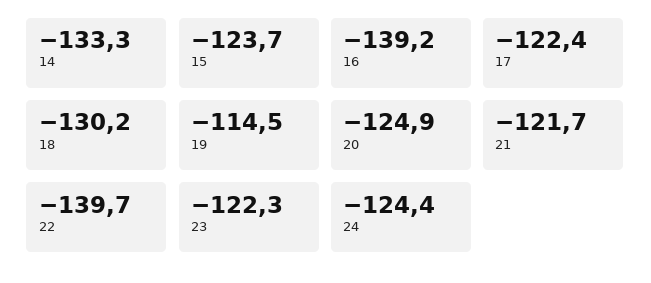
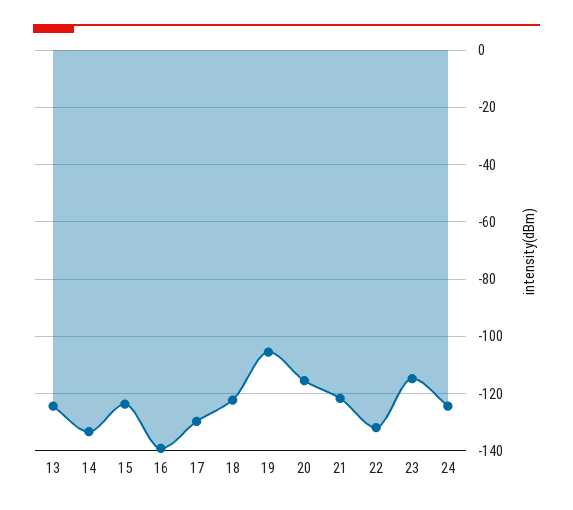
  {
    "14": -133.3,
    "15": -123.7,
    "16": -139.2,
-   "17": -122.4,
+   "17": -130,
-   "18": -130.2,
+   "18": -122.5,
-   "19": -114.5,
+   "19": -105,
-   "20": -124.9,
+   "20": -115,
    "21": -121.7,
-   "22": -139.7,
+   "22": -132.5,
-   "23": -122.3,
+   "23": -115,
-   "24": -124.4
+   "24": -124.4,
+   "13": -125
  }

